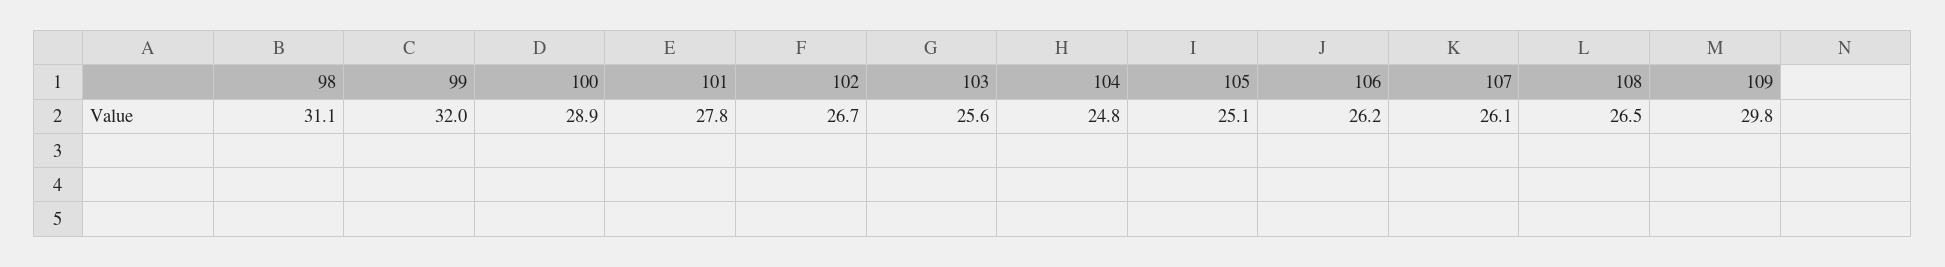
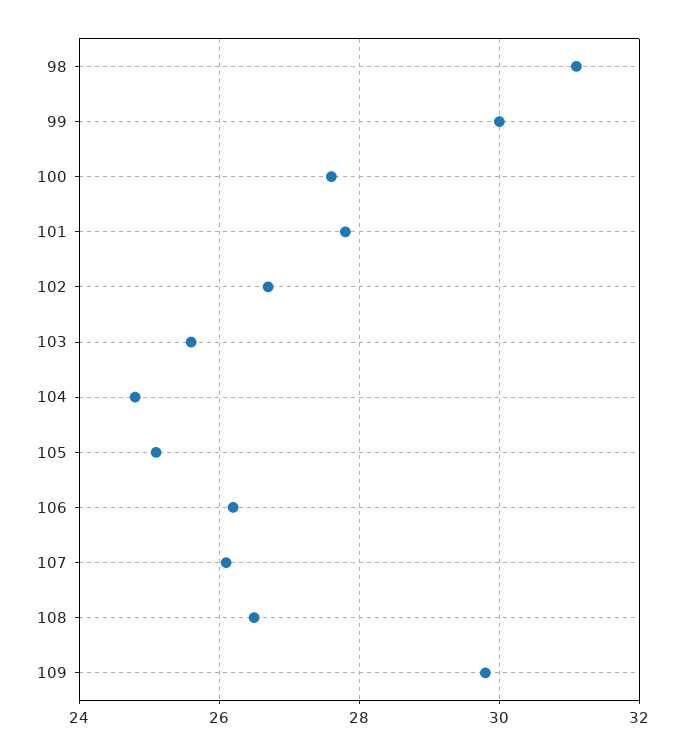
  {
    "98": 31.1,
-   "99": 32,
+   "99": 30,
-   "100": 28.9,
+   "100": 27.5,
    "101": 27.8,
    "102": 26.7,
    "103": 25.6,
    "104": 24.8,
    "105": 25.1,
    "106": 26.2,
    "107": 26.1,
    "108": 26.5,
    "109": 29.8
  }

